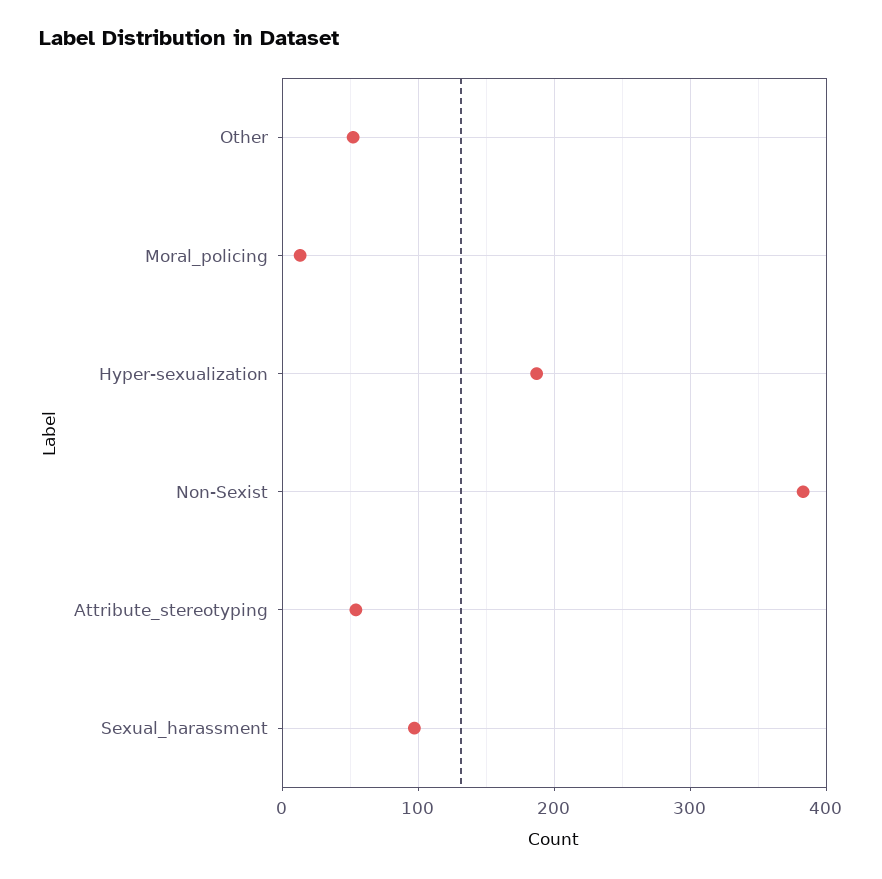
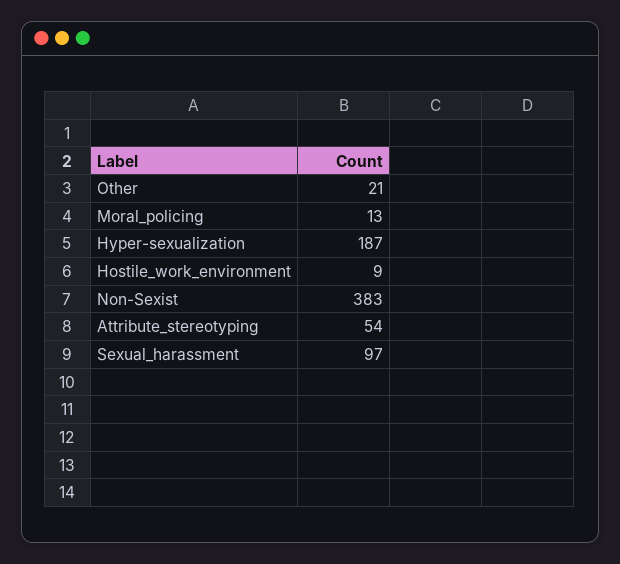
  {
-   "Other": 50,
+   "Other": 21,
    "Moral_policing": 13,
    "Hyper-sexualization": 187,
    "Non-Sexist": 383,
    "Attribute_stereotyping": 54,
-   "Sexual_harassment": 97
+   "Sexual_harassment": 97,
+   "Hostile_work_environment": 9
  }

